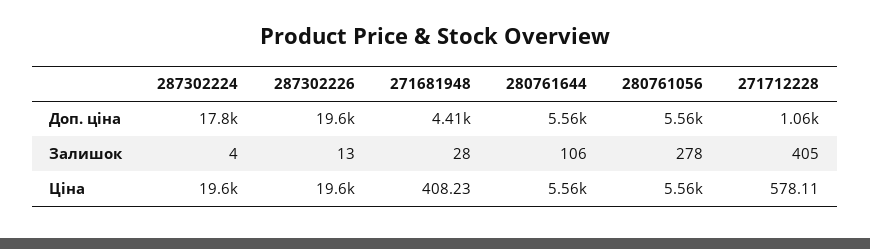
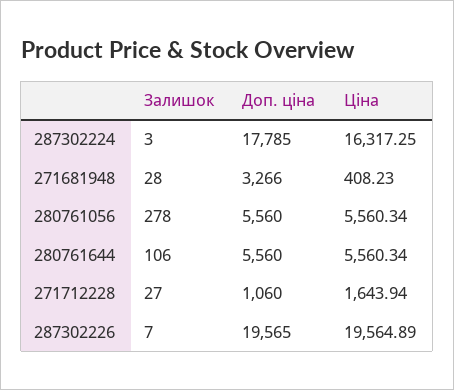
  {
    "287302224": {
      "Доп. ціна": 17785,
-     "Залишок": 4,
+     "Залишок": 3,
-     "Ціна": 19600
+     "Ціна": 16317.25
    },
    "287302226": {
      "Доп. ціна": 19565,
-     "Залишок": 13,
+     "Залишок": 7,
      "Ціна": 19564.89
    },
    "271681948": {
-     "Доп. ціна": 4410,
+     "Доп. ціна": 3266,
      "Залишок": 28,
      "Ціна": 408.23
    },
    "280761644": {
      "Доп. ціна": 5560,
      "Залишок": 106,
      "Ціна": 5560.34
    },
    "280761056": {
      "Доп. ціна": 5560,
      "Залишок": 278,
      "Ціна": 5560.34
    },
    "271712228": {
      "Доп. ціна": 1060,
-     "Залишок": 405,
+     "Залишок": 27,
-     "Ціна": 578.11
+     "Ціна": 1643.94
    }
  }

